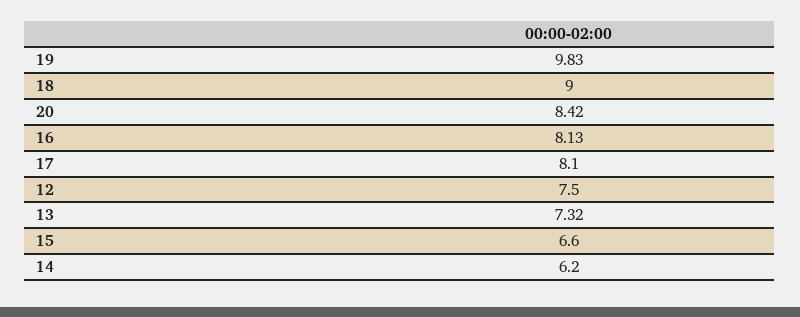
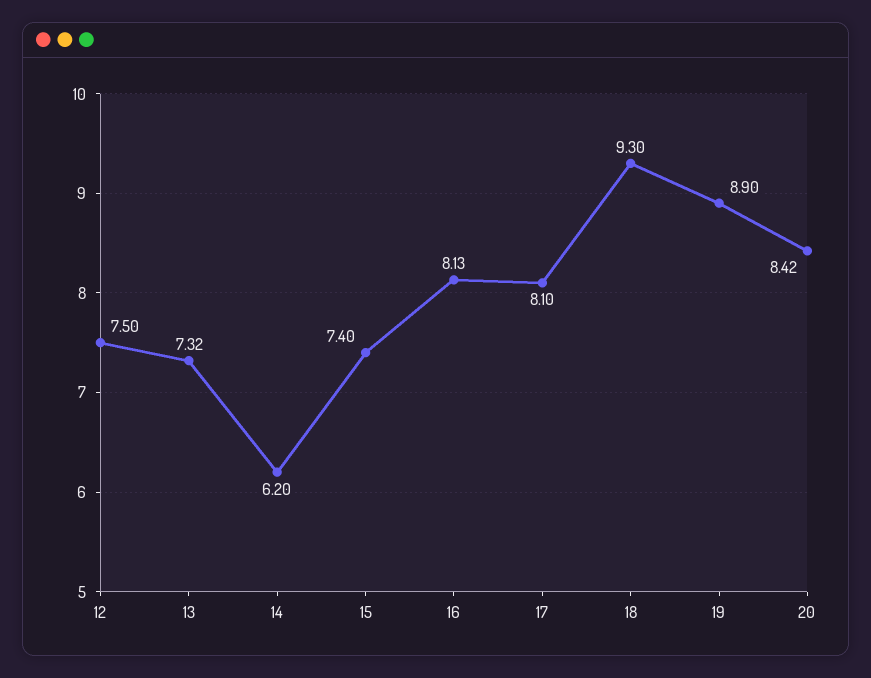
  {
-   "19": 9.83,
+   "19": 8.9,
-   "18": 9,
+   "18": 9.3,
    "20": 8.42,
    "16": 8.13,
    "17": 8.1,
    "12": 7.5,
    "13": 7.32,
-   "15": 6.6,
+   "15": 7.4,
    "14": 6.2
  }

